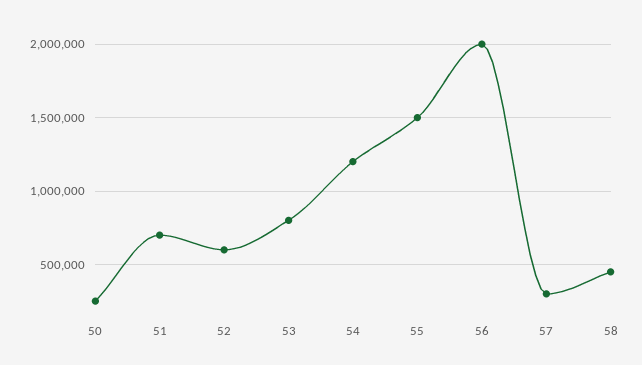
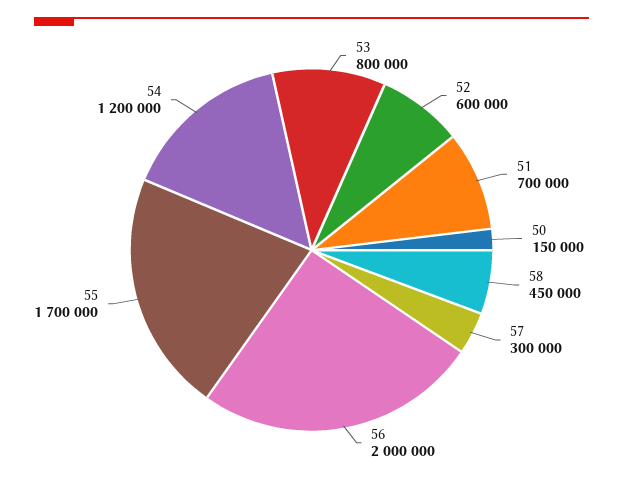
  {
-   "50": 250000,
+   "50": 150000,
    "51": 700000,
    "52": 600000,
    "53": 800000,
    "54": 1200000,
-   "55": 1500000,
+   "55": 1700000,
    "56": 2000000,
    "57": 300000,
    "58": 450000
  }

